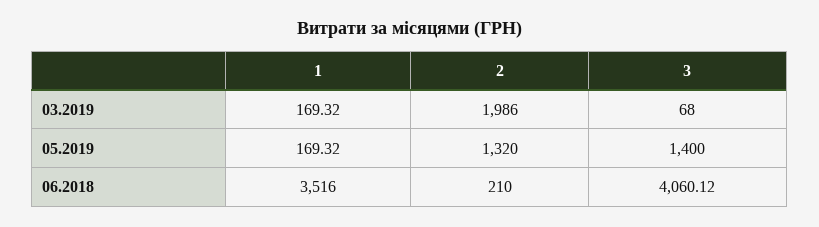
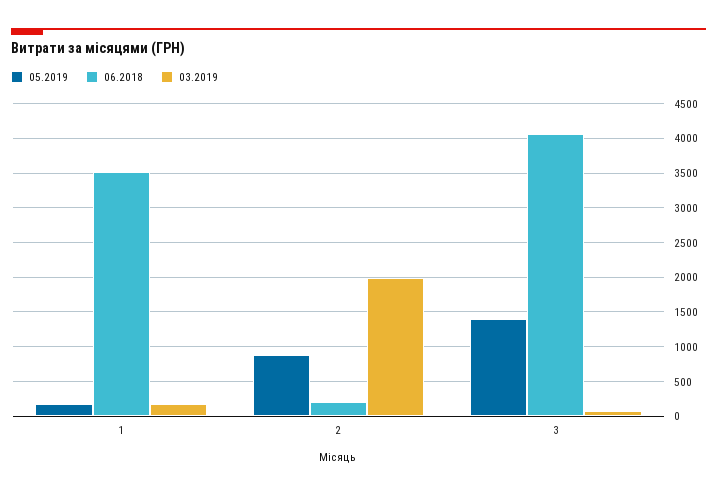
  {
    "03.2019": {
      "1": 169.32,
      "2": 1986,
      "3": 68
    },
    "05.2019": {
      "1": 169.32,
-     "2": 1320,
+     "2": 900,
      "3": 1400
    },
    "06.2018": {
      "1": 3516,
      "2": 210,
      "3": 4060.12
    }
  }

